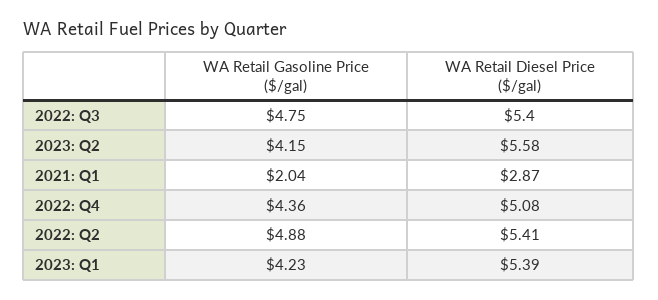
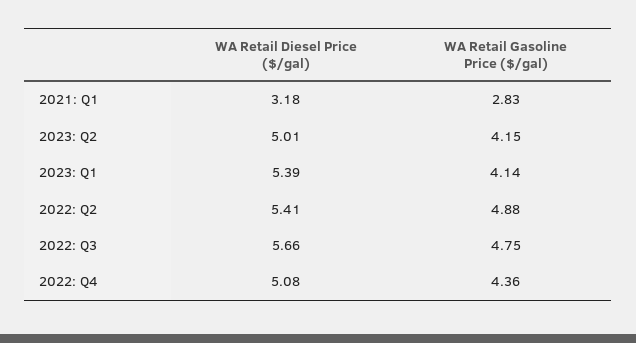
  {
    "WA Retail Gasoline Price ($/gal)": {
      "2022: Q3": 4.75,
      "2023: Q2": 4.15,
-     "2021: Q1": 2.04,
+     "2021: Q1": 2.83,
      "2022: Q4": 4.36,
      "2022: Q2": 4.88,
-     "2023: Q1": 4.23
+     "2023: Q1": 4.14
    },
    "WA Retail Diesel Price ($/gal)": {
-     "2022: Q3": 5.4,
+     "2022: Q3": 5.66,
-     "2023: Q2": 5.58,
+     "2023: Q2": 5.01,
-     "2021: Q1": 2.87,
+     "2021: Q1": 3.18,
      "2022: Q4": 5.08,
      "2022: Q2": 5.41,
      "2023: Q1": 5.39
    }
  }

